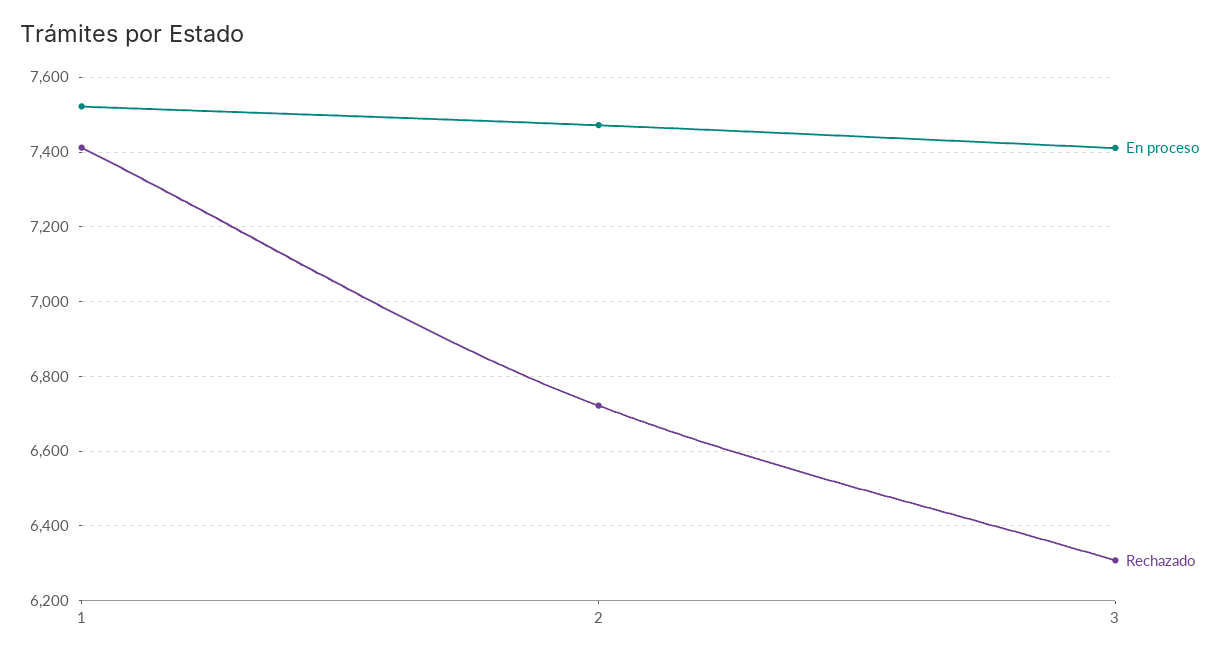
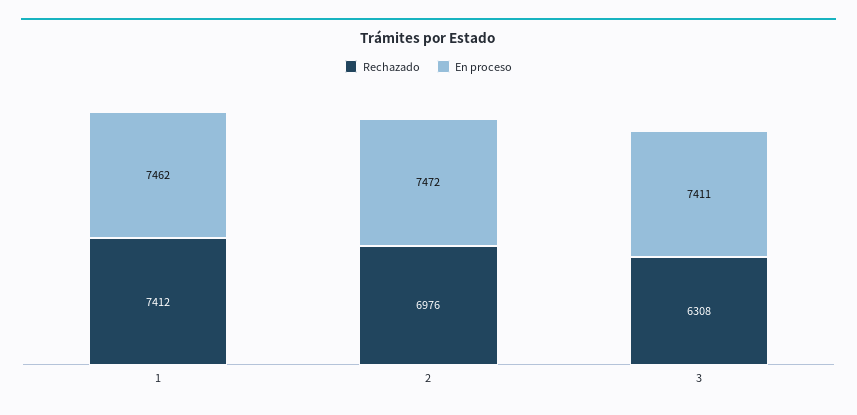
  {
    "En proceso": {
-     "1": 7520,
+     "1": 7462,
      "2": 7472,
      "3": 7411
    },
    "Rechazado": {
      "1": 7412,
-     "2": 6720,
+     "2": 6976,
      "3": 6308
    }
  }

